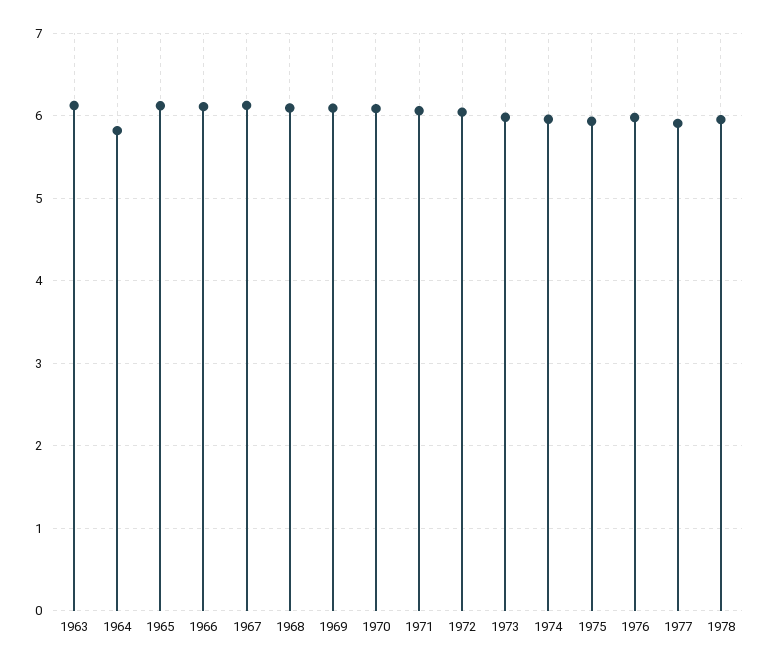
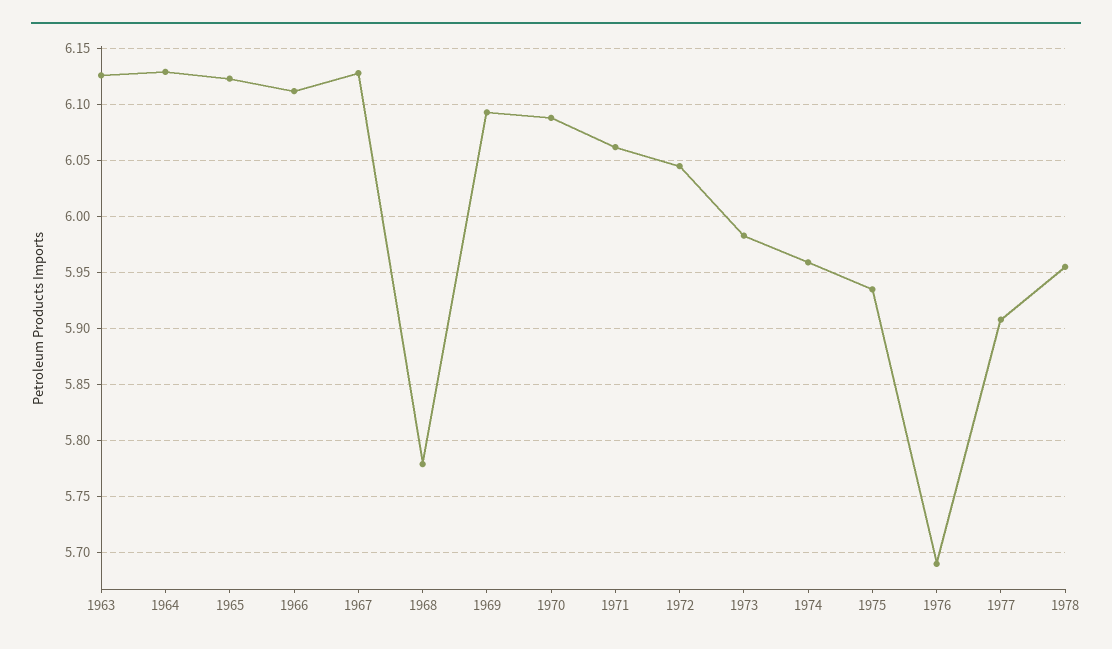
  {
    "1963": 6.13,
-   "1964": 5.8,
+   "1964": 6.13,
    "1965": 6.12,
    "1966": 6.11,
    "1967": 6.13,
-   "1968": 6.1,
+   "1968": 5.78,
    "1969": 6.09,
    "1970": 6.09,
    "1971": 6.06,
    "1972": 6.05,
    "1973": 5.98,
    "1974": 5.96,
    "1975": 5.94,
-   "1976": 6,
+   "1976": 5.69,
    "1977": 5.91,
    "1978": 5.96
  }

